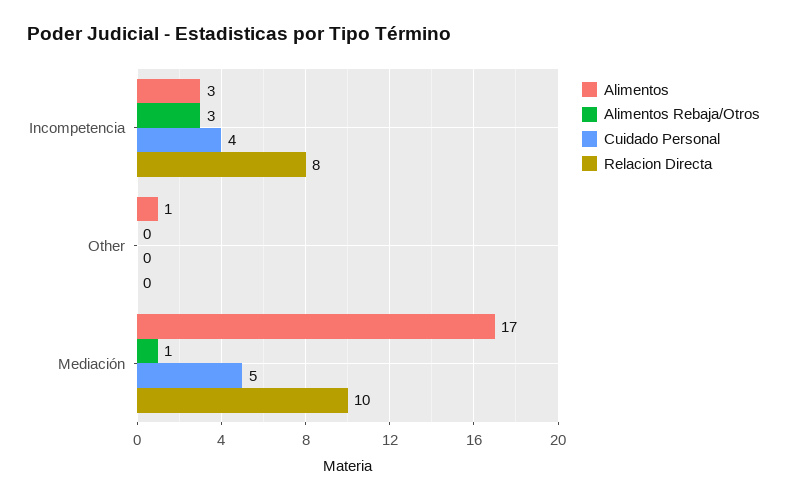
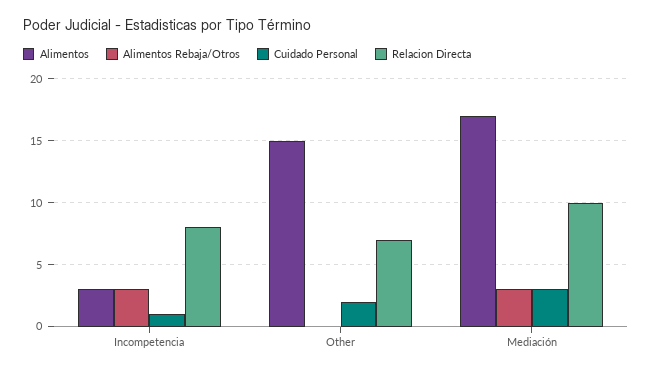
  {
    "Alimentos": {
      "Incompetencia": 3,
-     "Other": 1,
+     "Other": 15,
      "Mediación": 17
    },
    "Alimentos Rebaja/Otros": {
      "Incompetencia": 3,
      "Other": 0,
-     "Mediación": 1
+     "Mediación": 3
    },
    "Cuidado Personal": {
-     "Incompetencia": 4,
+     "Incompetencia": 1,
-     "Other": 0,
+     "Other": 2,
-     "Mediación": 5
+     "Mediación": 3
    },
    "Relacion Directa": {
      "Incompetencia": 8,
-     "Other": 0,
+     "Other": 7,
      "Mediación": 10
    }
  }

